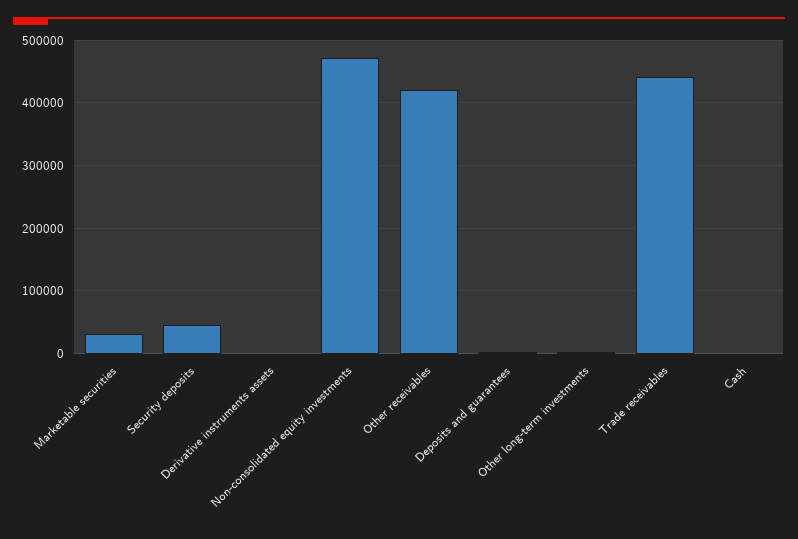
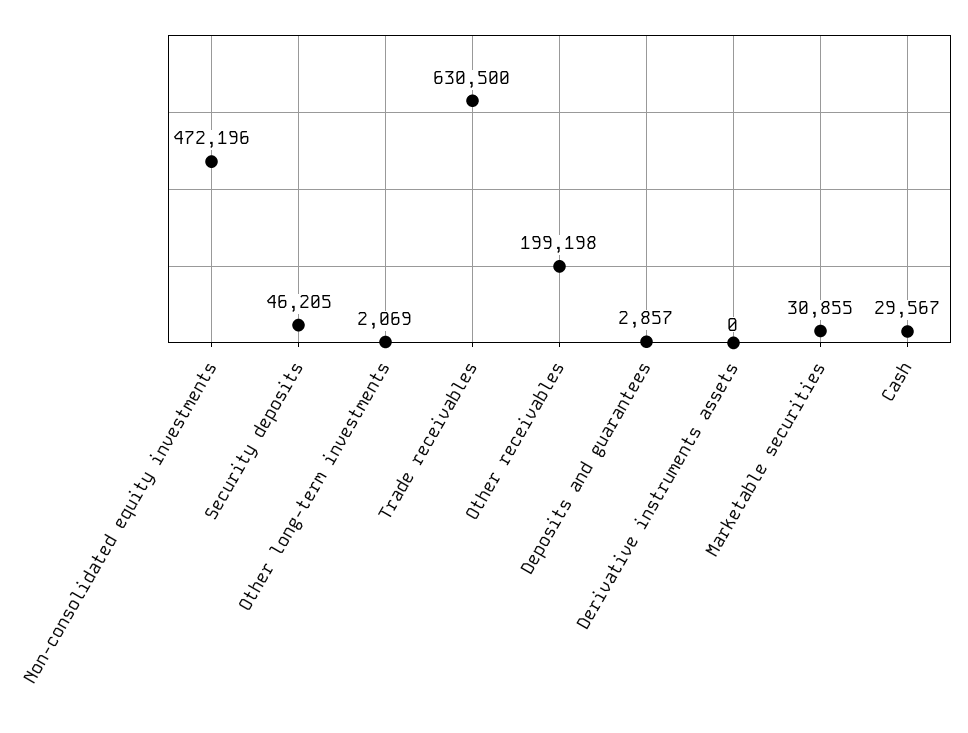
  {
    "Marketable securities": 30855,
    "Security deposits": 46205,
    "Derivative instruments assets": 0,
    "Non-consolidated equity investments": 472196,
-   "Other receivables": 420000,
+   "Other receivables": 199198,
    "Deposits and guarantees": 2857,
    "Other long-term investments": 2069,
-   "Trade receivables": 440000,
+   "Trade receivables": 630500,
-   "Cash": 0
+   "Cash": 29567
  }

